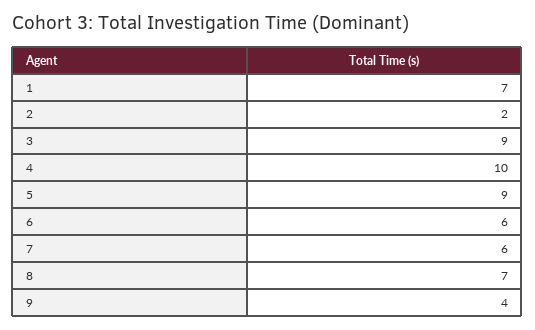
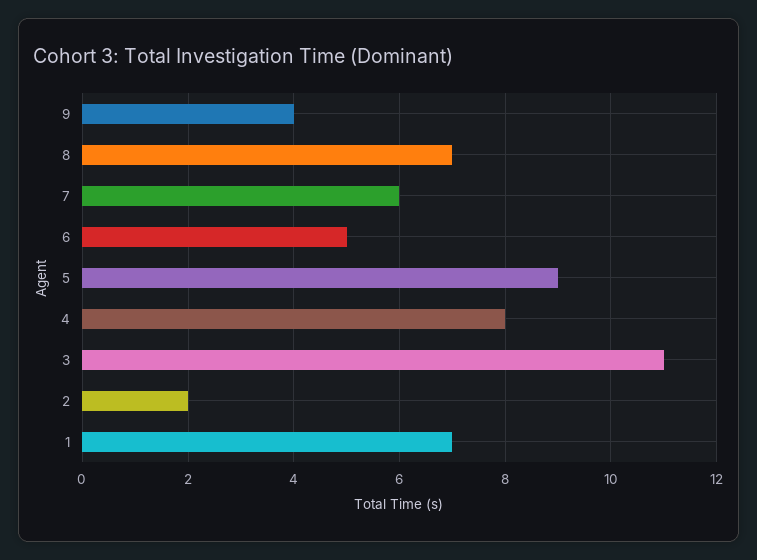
  {
    "1": 7,
    "2": 2,
-   "3": 9,
+   "3": 11,
-   "4": 10,
+   "4": 8,
    "5": 9,
-   "6": 6,
+   "6": 5,
    "7": 6,
    "8": 7,
    "9": 4
  }

